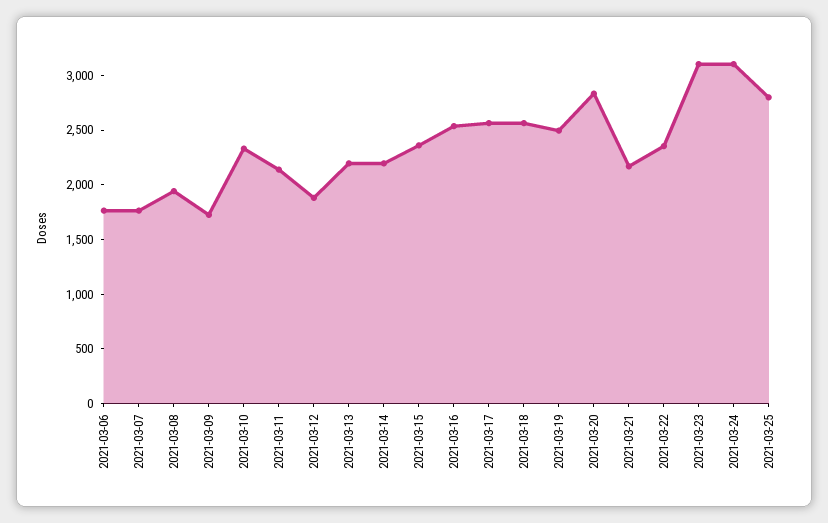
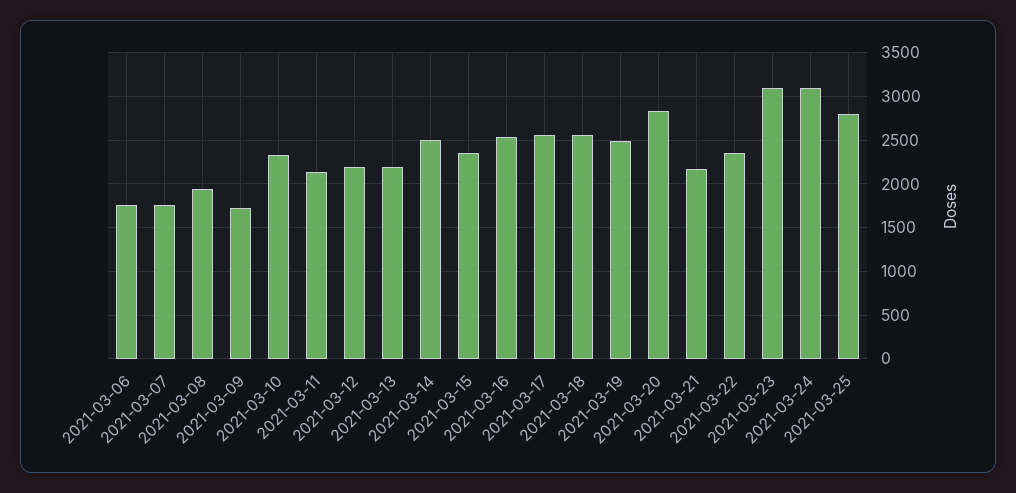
  {
    "2021-03-06": 1800,
    "2021-03-07": 1800,
    "2021-03-08": 1900,
    "2021-03-09": 1700,
    "2021-03-10": 2300,
    "2021-03-11": 2100,
-   "2021-03-12": 1900,
+   "2021-03-12": 2200,
    "2021-03-13": 2200,
-   "2021-03-14": 2200,
+   "2021-03-14": 2500,
    "2021-03-15": 2400,
    "2021-03-16": 2500,
    "2021-03-17": 2600,
    "2021-03-18": 2600,
    "2021-03-19": 2500,
    "2021-03-20": 2800,
    "2021-03-21": 2200,
    "2021-03-22": 2400,
    "2021-03-23": 3100,
    "2021-03-24": 3100,
    "2021-03-25": 2800
  }

